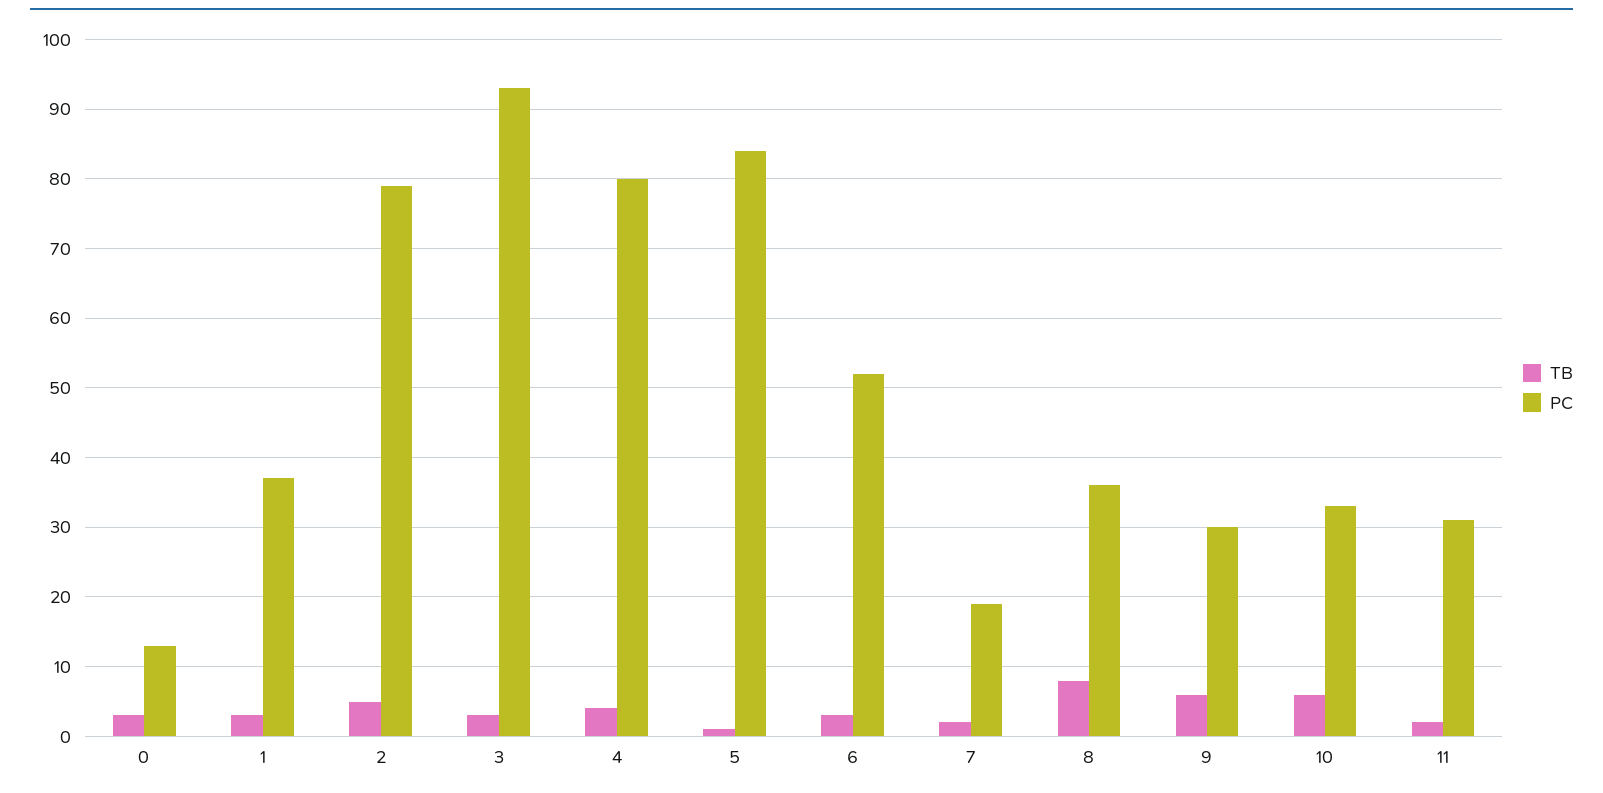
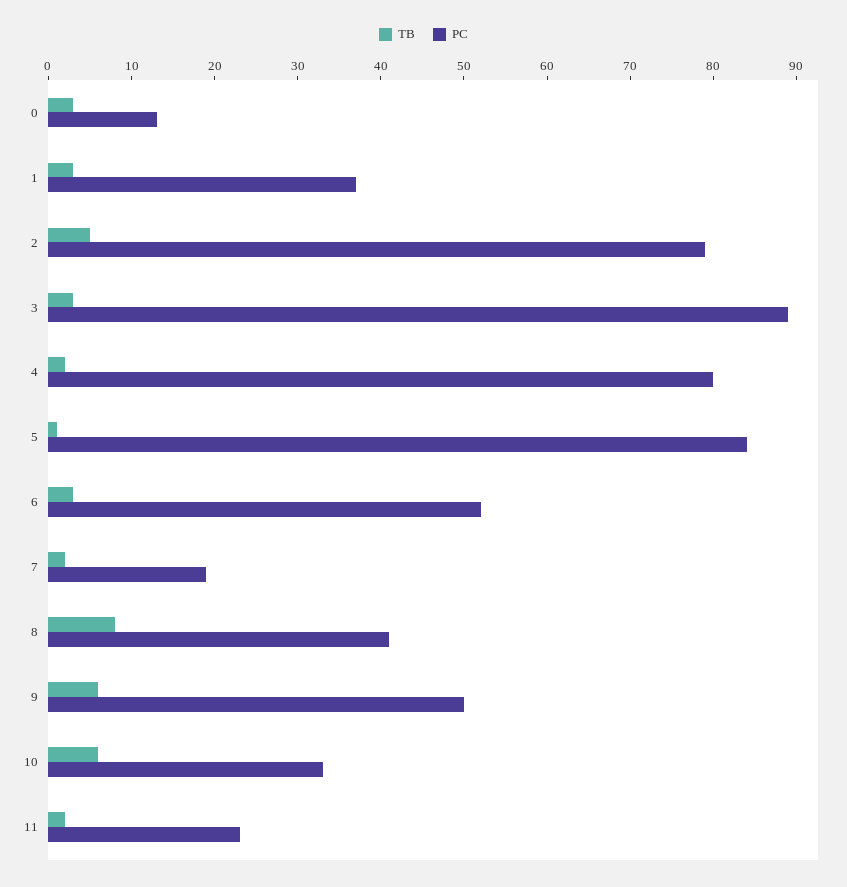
  {
    "TB": {
      "0": 3,
      "1": 3,
      "2": 5,
      "3": 3,
-     "4": 4,
+     "4": 2,
      "5": 1,
      "6": 3,
      "7": 2,
      "8": 8,
      "9": 6,
      "10": 6,
      "11": 2
    },
    "PC": {
      "0": 13,
      "1": 37,
      "2": 79,
-     "3": 93,
+     "3": 89,
      "4": 80,
      "5": 84,
      "6": 52,
      "7": 19,
-     "8": 36,
+     "8": 41,
-     "9": 30,
+     "9": 50,
      "10": 33,
-     "11": 31
+     "11": 23
    }
  }

